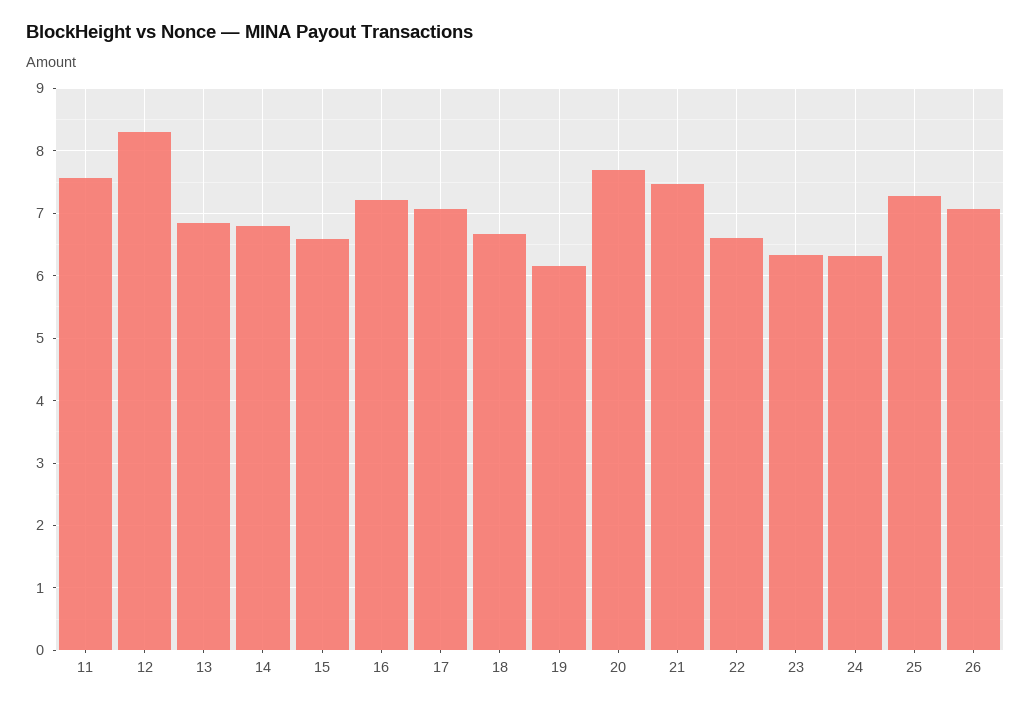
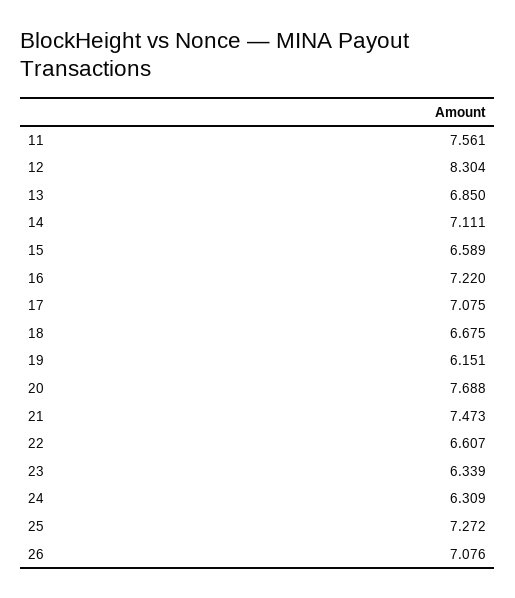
  {
    "11": 7.561,
    "12": 8.304,
    "13": 6.85,
-   "14": 6.8,
+   "14": 7.111,
    "15": 6.589,
    "16": 7.22,
    "17": 7.075,
    "18": 6.675,
    "19": 6.151,
    "20": 7.688,
    "21": 7.473,
    "22": 6.607,
    "23": 6.339,
    "24": 6.309,
    "25": 7.272,
    "26": 7.076
  }

